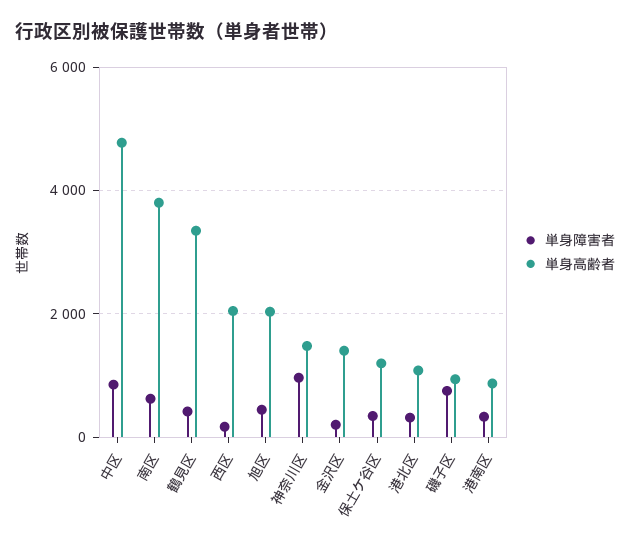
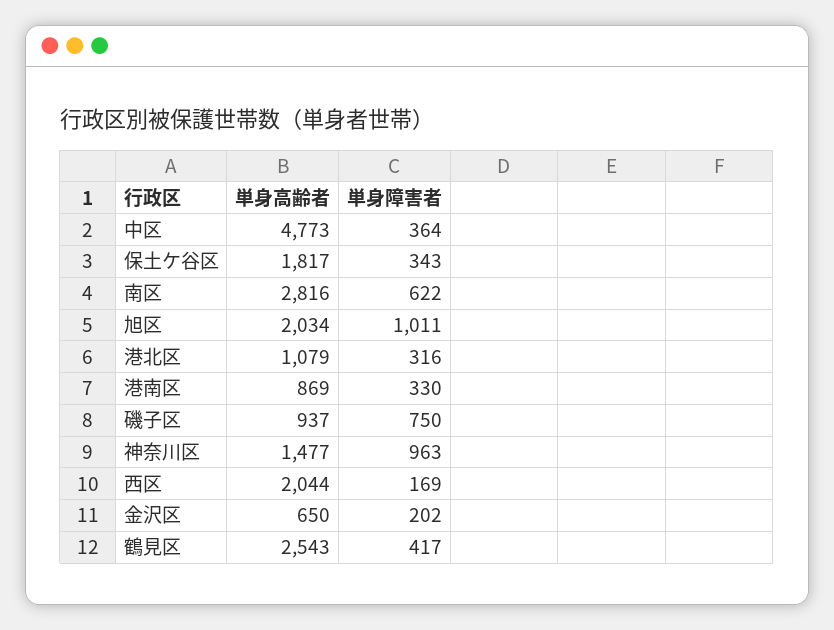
  {
    "単身障害者": {
-     "中区": 800,
+     "中区": 364,
      "南区": 622,
      "鶴見区": 417,
      "西区": 169,
-     "旭区": 400,
+     "旭区": 1011,
      "神奈川区": 963,
      "金沢区": 202,
      "保土ケ谷区": 343,
      "港北区": 316,
      "磯子区": 750,
      "港南区": 330
    },
    "単身高齢者": {
      "中区": 4773,
-     "南区": 3800,
+     "南区": 2816,
-     "鶴見区": 3400,
+     "鶴見区": 2543,
      "西区": 2044,
      "旭区": 2034,
      "神奈川区": 1477,
-     "金沢区": 1400,
+     "金沢区": 650,
-     "保土ケ谷区": 1200,
+     "保土ケ谷区": 1817,
      "港北区": 1079,
      "磯子区": 937,
      "港南区": 869
    }
  }

